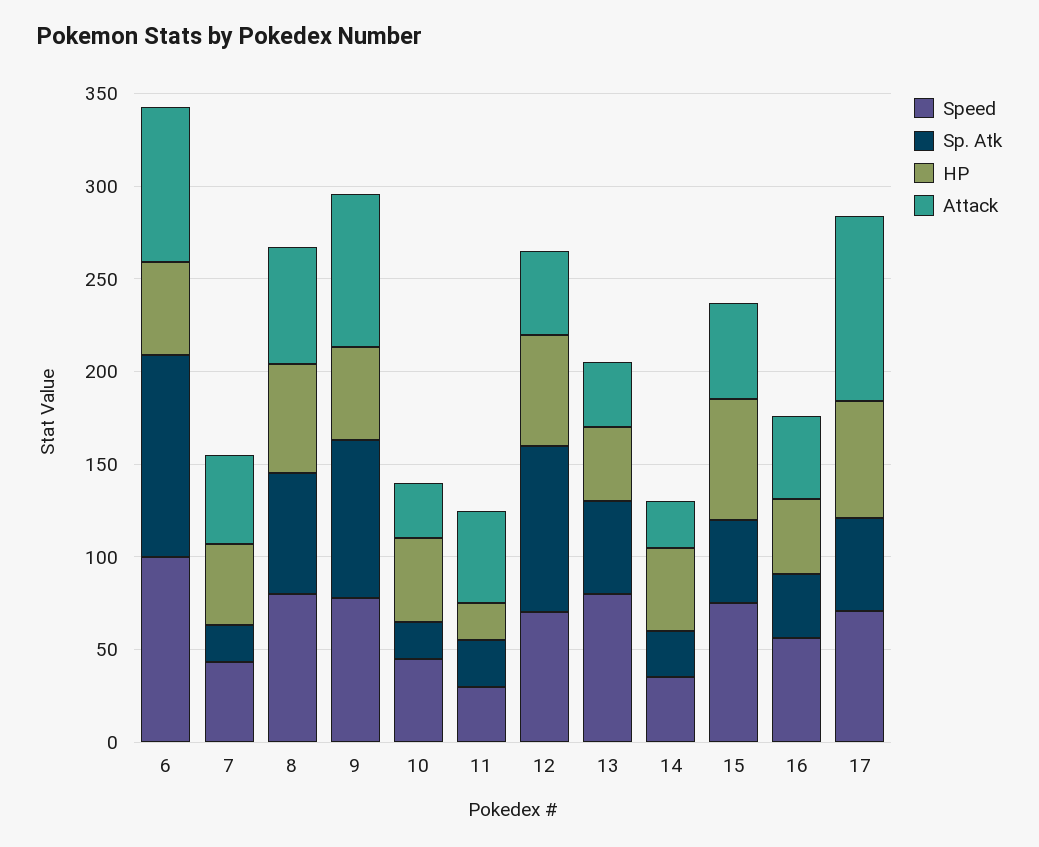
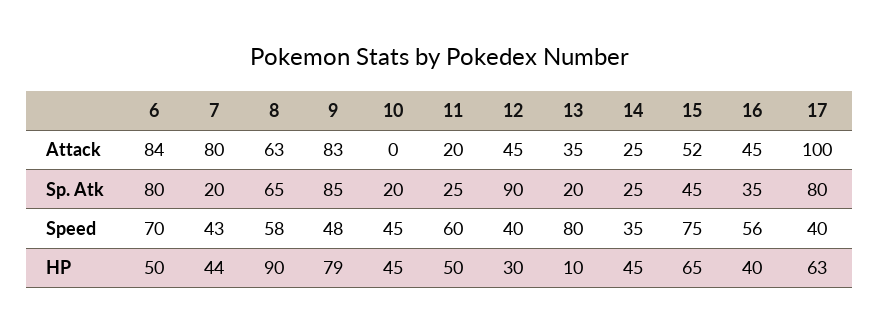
  {
    "Speed": {
-     "6": 100,
+     "6": 70,
      "7": 43,
-     "8": 80,
+     "8": 58,
-     "9": 80,
+     "9": 48,
      "10": 45,
-     "11": 30,
+     "11": 60,
-     "12": 70,
+     "12": 40,
      "13": 80,
      "14": 35,
      "15": 75,
      "16": 56,
-     "17": 70
+     "17": 40
    },
    "Sp. Atk": {
-     "6": 110,
+     "6": 80,
      "7": 20,
      "8": 65,
      "9": 85,
      "10": 20,
      "11": 25,
      "12": 90,
-     "13": 50,
+     "13": 20,
      "14": 25,
      "15": 45,
      "16": 35,
-     "17": 50
+     "17": 80
    },
    "HP": {
      "6": 50,
      "7": 44,
-     "8": 60,
+     "8": 90,
-     "9": 50,
+     "9": 79,
      "10": 45,
-     "11": 20,
+     "11": 50,
-     "12": 60,
+     "12": 30,
-     "13": 40,
+     "13": 10,
      "14": 45,
      "15": 65,
      "16": 40,
      "17": 63
    },
    "Attack": {
      "6": 84,
-     "7": 50,
+     "7": 80,
      "8": 63,
      "9": 83,
-     "10": 30,
+     "10": 0,
-     "11": 50,
+     "11": 20,
      "12": 45,
      "13": 35,
      "14": 25,
      "15": 52,
      "16": 45,
      "17": 100
    }
  }

